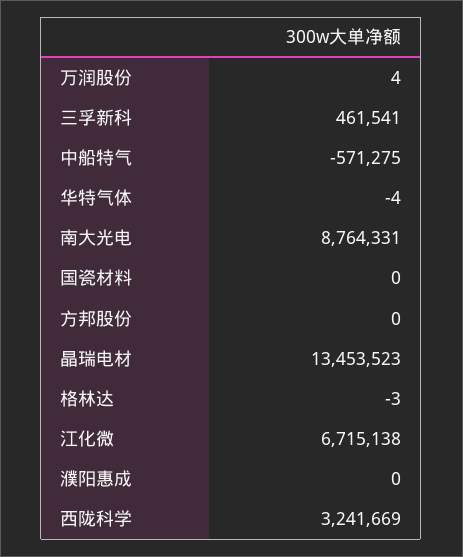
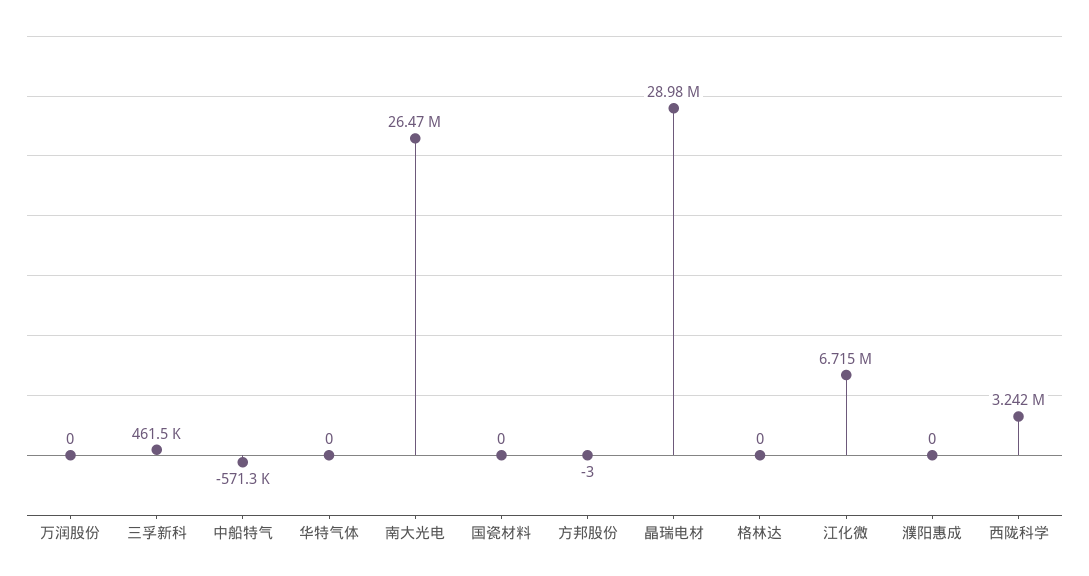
  {
-   "万润股份": 4,
+   "万润股份": 0,
    "三孚新科": 461541,
    "中船特气": -571275,
-   "华特气体": -4,
+   "华特气体": 0,
-   "南大光电": 8764331,
+   "南大光电": 26470000,
    "国瓷材料": 0,
-   "方邦股份": 0,
+   "方邦股份": -3,
-   "晶瑞电材": 13453523,
+   "晶瑞电材": 28980000,
-   "格林达": -3,
+   "格林达": 0,
    "江化微": 6715138,
    "濮阳惠成": 0,
    "西陇科学": 3241669
  }

